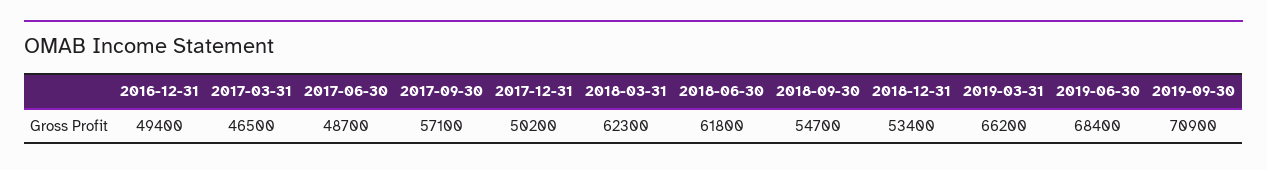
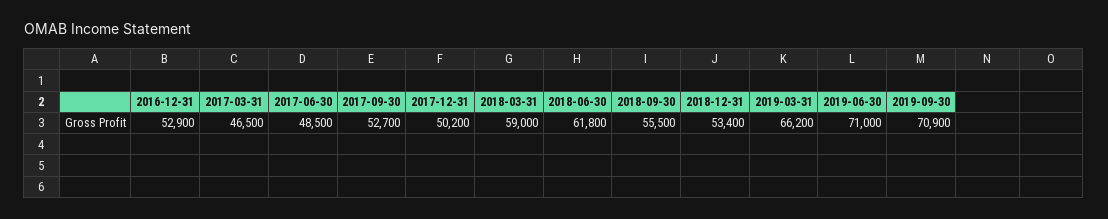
  {
-   "2016-12-31": 49400,
+   "2016-12-31": 52900,
    "2017-03-31": 46500,
-   "2017-06-30": 48700,
+   "2017-06-30": 48500,
-   "2017-09-30": 57100,
+   "2017-09-30": 52700,
    "2017-12-31": 50200,
-   "2018-03-31": 62300,
+   "2018-03-31": 59000,
    "2018-06-30": 61800,
-   "2018-09-30": 54700,
+   "2018-09-30": 55500,
    "2018-12-31": 53400,
    "2019-03-31": 66200,
-   "2019-06-30": 68400,
+   "2019-06-30": 71000,
    "2019-09-30": 70900
  }

